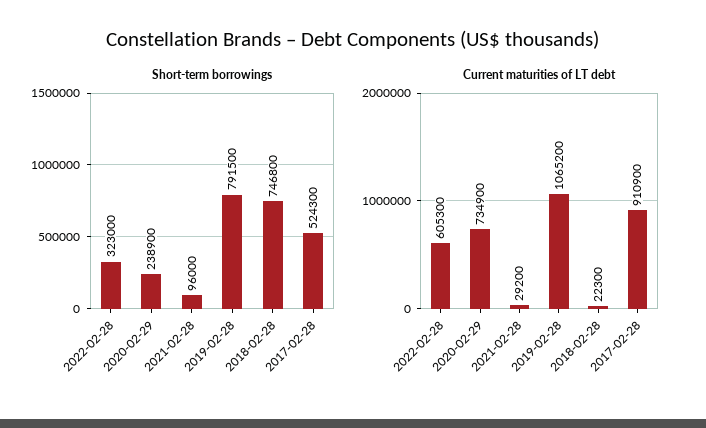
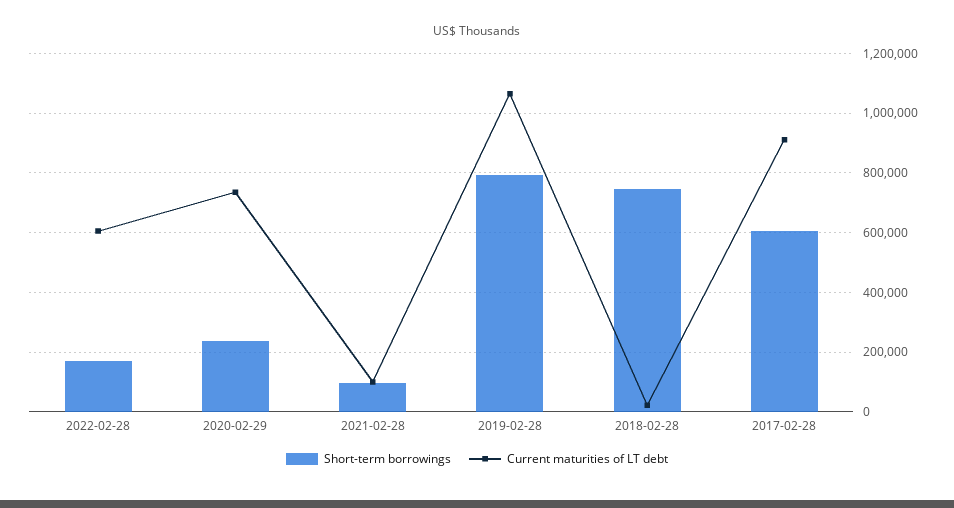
  {
    "Short-term borrowings": {
-     "2022-02-28": 323000,
+     "2022-02-28": 175000,
      "2020-02-29": 238900,
      "2021-02-28": 96000,
      "2019-02-28": 791500,
      "2018-02-28": 746800,
-     "2017-02-28": 524300
+     "2017-02-28": 600000
    },
    "Current maturities of LT debt": {
      "2022-02-28": 605300,
      "2020-02-29": 734900,
-     "2021-02-28": 29200,
+     "2021-02-28": 100000,
      "2019-02-28": 1065200,
      "2018-02-28": 22300,
      "2017-02-28": 910900
    }
  }

